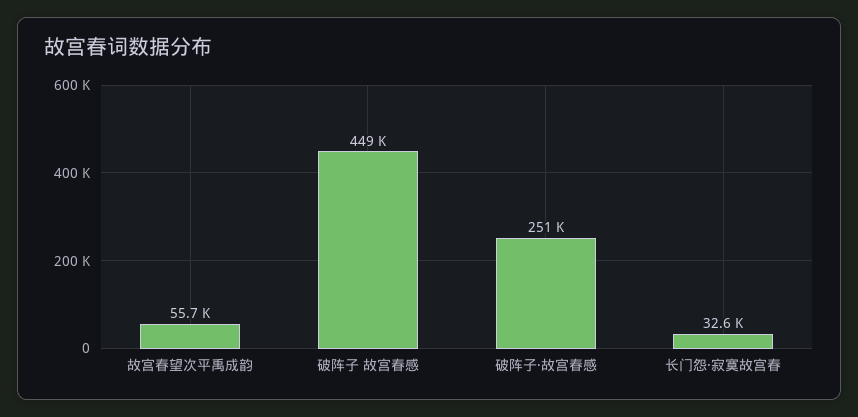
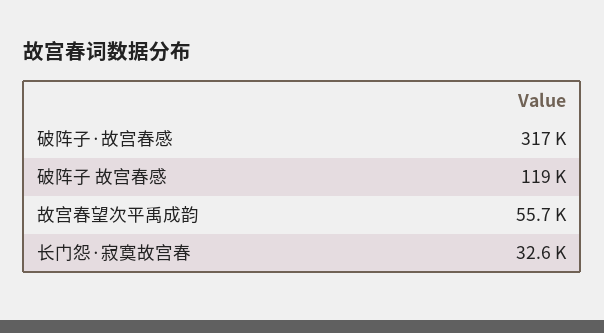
  {
    "故宫春望次平禹成韵": 55700,
-   "破阵子 故宫春感": 449000,
+   "破阵子 故宫春感": 119000,
-   "破阵子·故宫春感": 251000,
+   "破阵子·故宫春感": 317000,
    "长门怨·寂寞故宫春": 32600
  }

